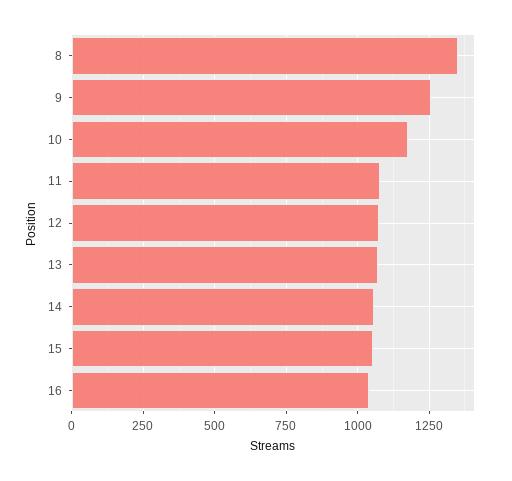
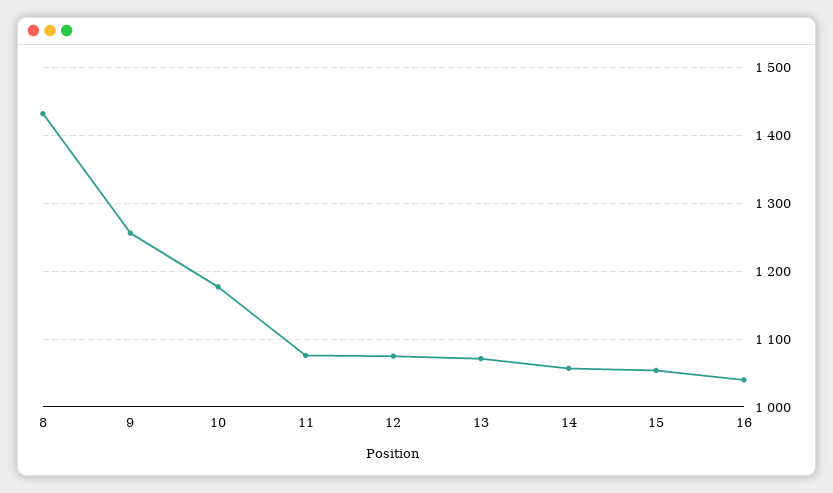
  {
-   "8": 1350,
+   "8": 1430,
    "9": 1260,
    "10": 1180,
    "11": 1080,
    "12": 1080,
    "13": 1070,
    "14": 1060,
    "15": 1050,
    "16": 1040
  }

